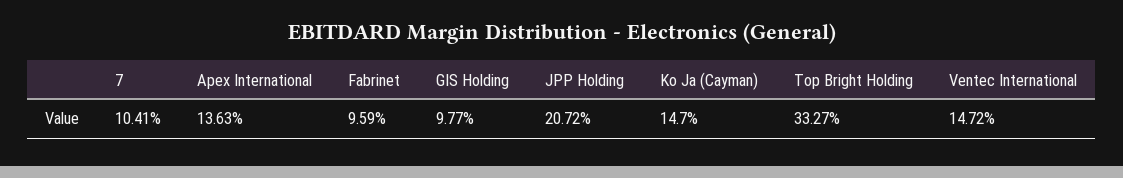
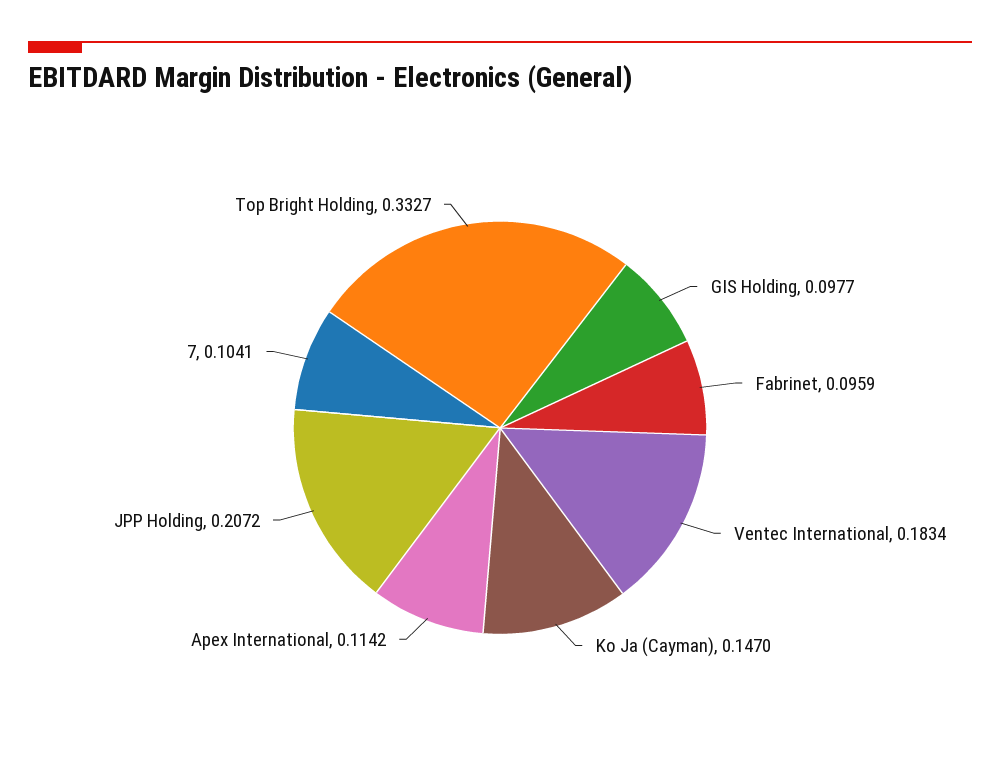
  {
    "7": 0.1041,
-   "Apex International": 0.1363,
+   "Apex International": 0.1142,
    "Fabrinet": 0.0959,
    "GIS Holding": 0.0977,
    "JPP Holding": 0.2072,
    "Ko Ja (Cayman)": 0.147,
    "Top Bright Holding": 0.3327,
-   "Ventec International": 0.1472
+   "Ventec International": 0.1834
  }

